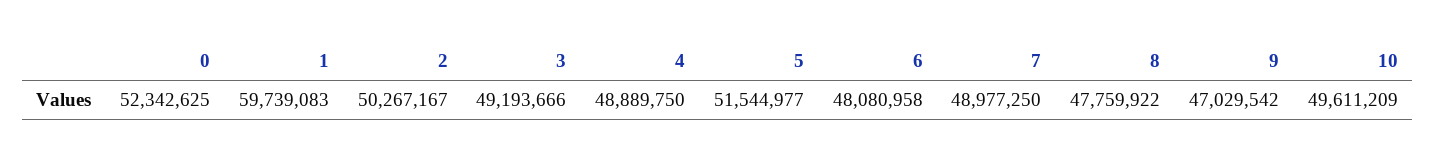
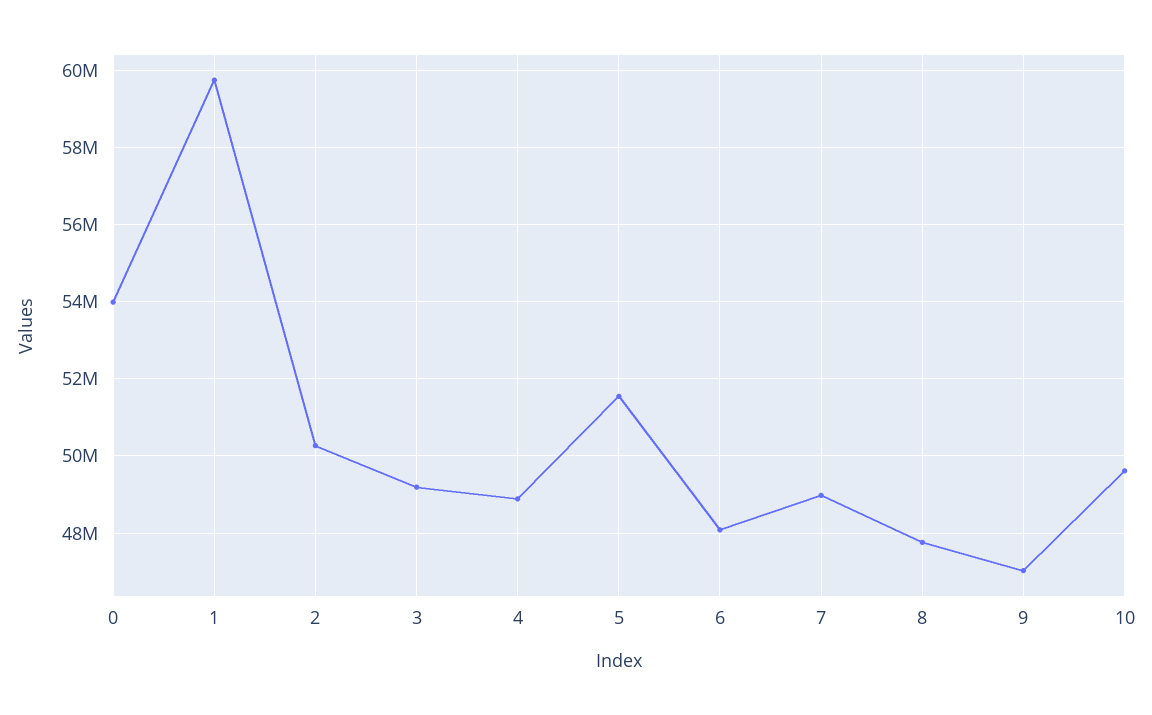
  {
-   "0": 52342625,
+   "0": 54000000,
    "1": 59739083,
    "2": 50267167,
    "3": 49193666,
    "4": 48889750,
    "5": 51544977,
    "6": 48080958,
    "7": 48977250,
    "8": 47759922,
    "9": 47029542,
    "10": 49611209
  }

